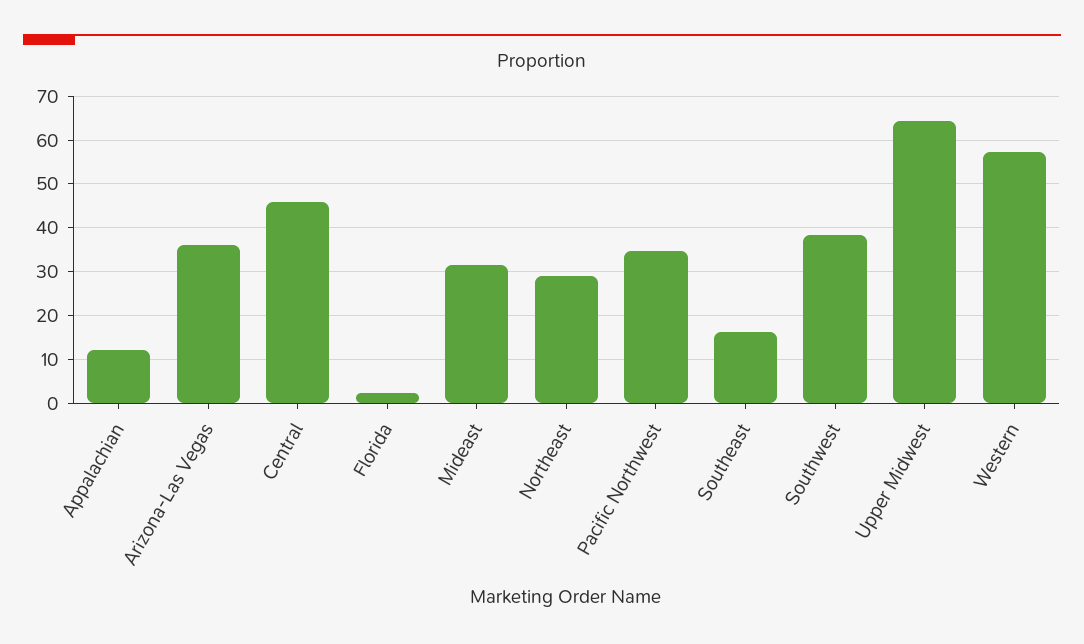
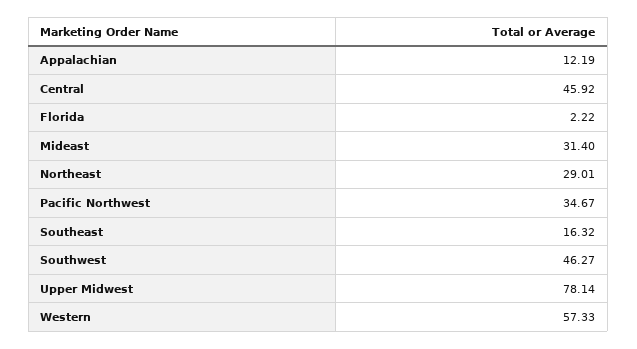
  {
    "Appalachian": 12.19,
-   "Arizona-Las Vegas": 36,
    "Central": 45.92,
    "Florida": 2.22,
    "Mideast": 31.4,
    "Northeast": 29.01,
    "Pacific Northwest": 34.67,
    "Southeast": 16.32,
-   "Southwest": 38,
+   "Southwest": 46.27,
-   "Upper Midwest": 64,
+   "Upper Midwest": 78.14,
    "Western": 57.33
  }

